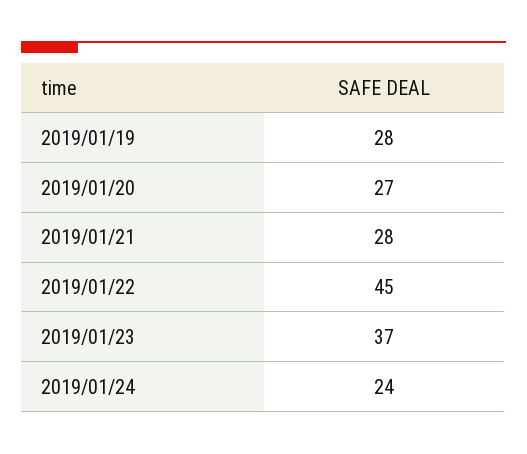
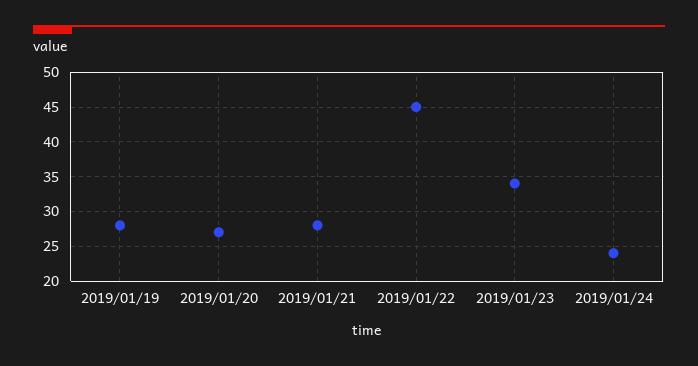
  {
    "2019/01/19": 28,
    "2019/01/20": 27,
    "2019/01/21": 28,
    "2019/01/22": 45,
-   "2019/01/23": 37,
+   "2019/01/23": 34,
    "2019/01/24": 24
  }

